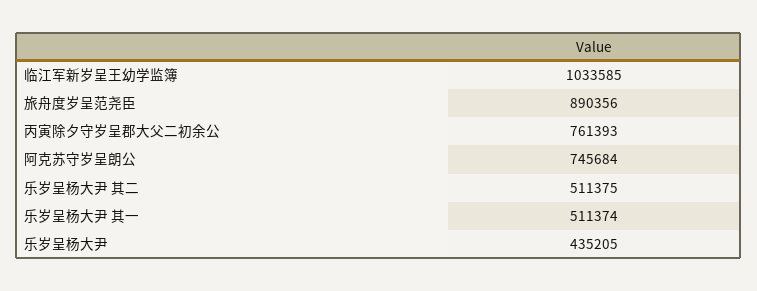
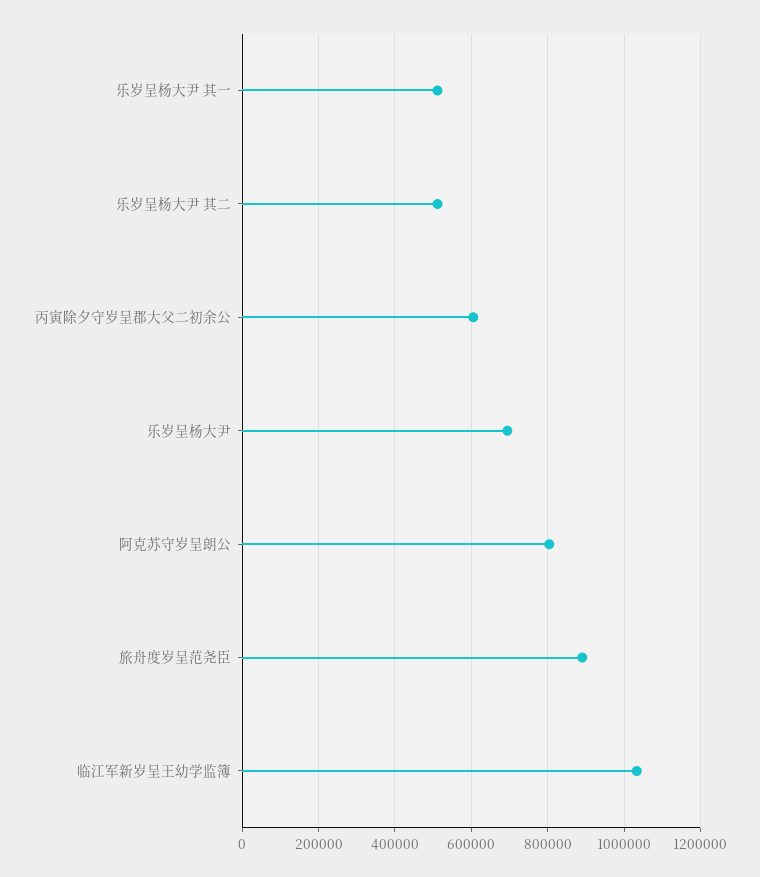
  {
    "临江军新岁呈王幼学监簿": 1033585,
    "旅舟度岁呈范尧臣": 890356,
-   "丙寅除夕守岁呈郡大父二初余公": 761393,
+   "丙寅除夕守岁呈郡大父二初余公": 600000,
-   "阿克苏守岁呈朗公": 745684,
+   "阿克苏守岁呈朗公": 800000,
    "乐岁呈杨大尹 其二": 511375,
    "乐岁呈杨大尹 其一": 511374,
-   "乐岁呈杨大尹": 435205
+   "乐岁呈杨大尹": 700000
  }

